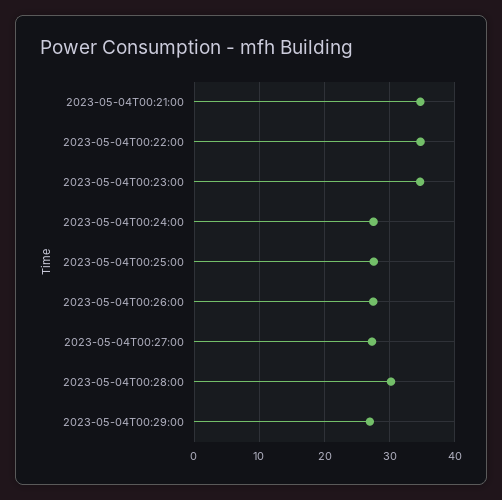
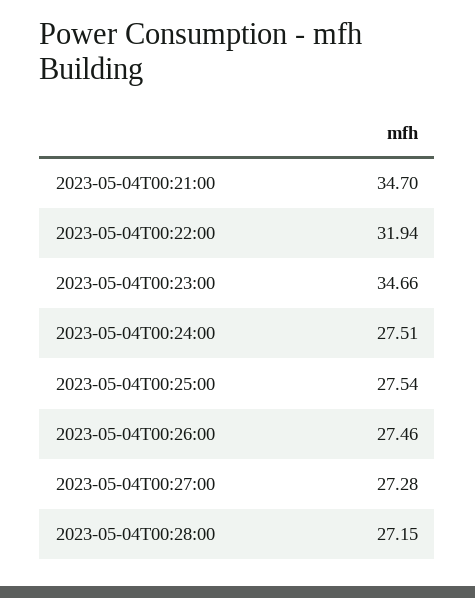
  {
    "2023-05-04T00:21:00": 34.7,
-   "2023-05-04T00:22:00": 35,
+   "2023-05-04T00:22:00": 31.94,
    "2023-05-04T00:23:00": 34.66,
    "2023-05-04T00:24:00": 27.51,
    "2023-05-04T00:25:00": 27.54,
    "2023-05-04T00:26:00": 27.46,
    "2023-05-04T00:27:00": 27.28,
-   "2023-05-04T00:28:00": 30,
+   "2023-05-04T00:28:00": 27.15
-   "2023-05-04T00:29:00": 27
  }

